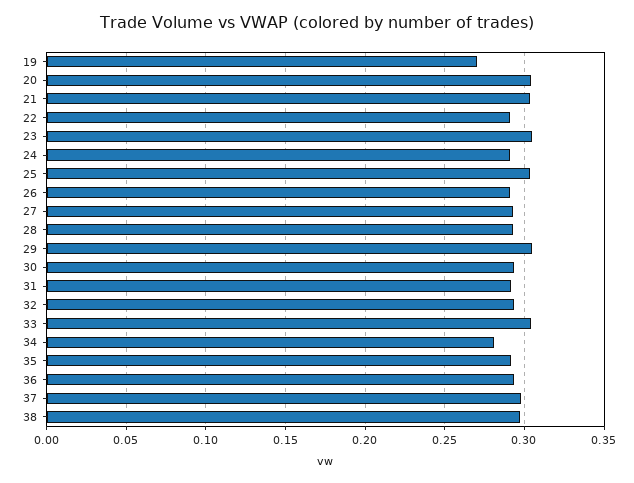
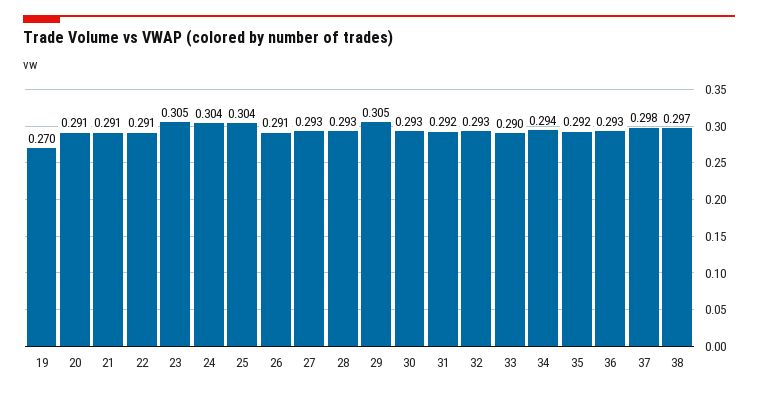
  {
    "19": 0.27,
-   "20": 0.305,
+   "20": 0.291,
-   "21": 0.305,
+   "21": 0.291,
    "22": 0.291,
    "23": 0.305,
-   "24": 0.29,
+   "24": 0.304,
    "25": 0.304,
    "26": 0.291,
    "27": 0.293,
    "28": 0.293,
    "29": 0.305,
    "30": 0.293,
    "31": 0.292,
    "32": 0.293,
-   "33": 0.305,
+   "33": 0.29,
-   "34": 0.28,
+   "34": 0.294,
    "35": 0.292,
    "36": 0.293,
    "37": 0.298,
    "38": 0.297
  }

